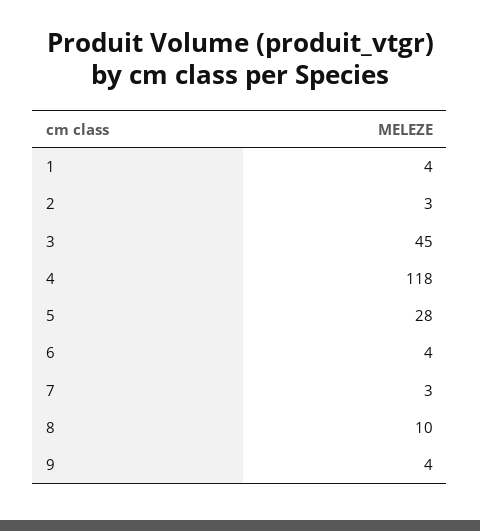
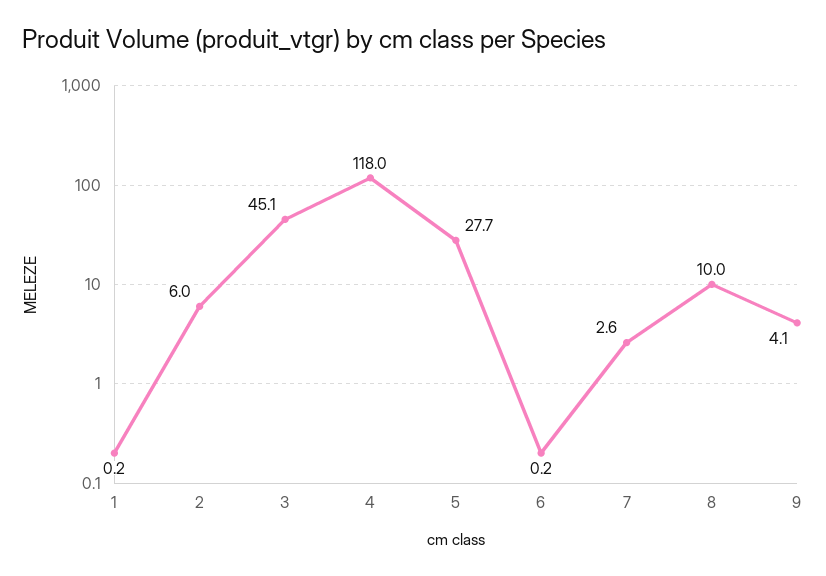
  {
-   "1": 4,
+   "1": 0.2,
-   "2": 3,
+   "2": 6,
    "3": 45.1,
    "4": 118,
    "5": 27.7,
-   "6": 4,
+   "6": 0.2,
    "7": 2.6,
    "8": 10,
    "9": 4.1
  }

